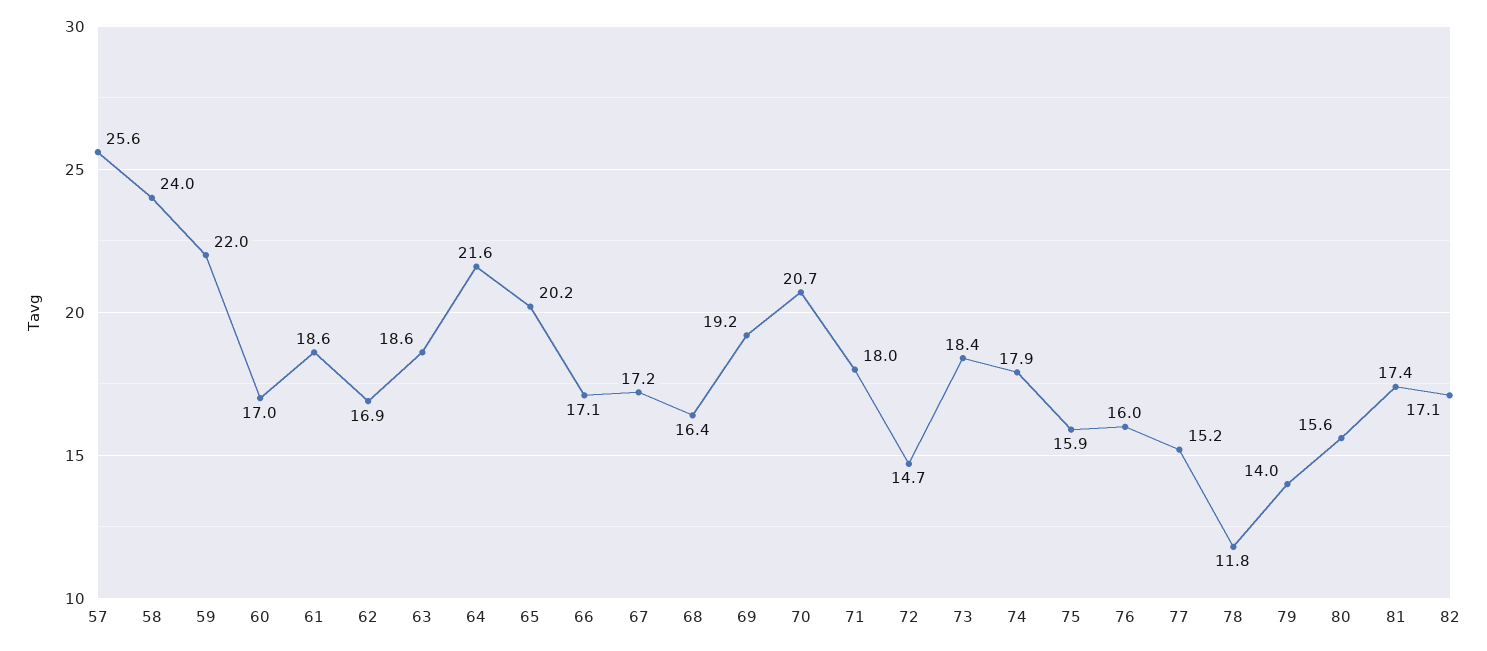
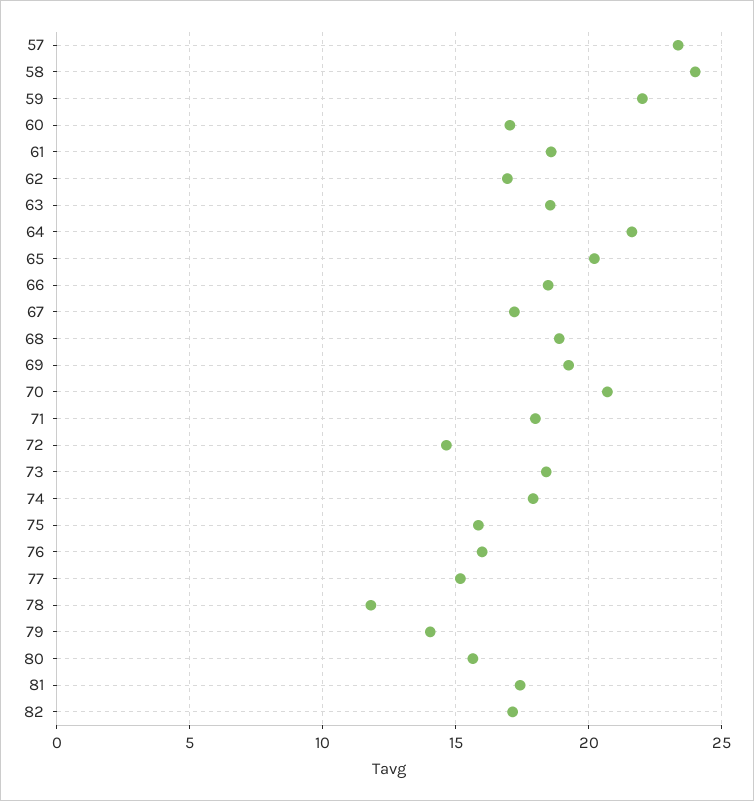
  {
-   "57": 25.6,
+   "57": 23.5,
    "58": 24,
    "59": 22,
    "60": 17,
    "61": 18.6,
    "62": 16.9,
    "63": 18.6,
    "64": 21.6,
    "65": 20.2,
-   "66": 17.1,
+   "66": 18.5,
    "67": 17.2,
-   "68": 16.4,
+   "68": 19,
    "69": 19.2,
    "70": 20.7,
    "71": 18,
    "72": 14.7,
    "73": 18.4,
    "74": 17.9,
    "75": 15.9,
    "76": 16,
    "77": 15.2,
    "78": 11.8,
    "79": 14,
    "80": 15.6,
    "81": 17.4,
    "82": 17.1
  }

